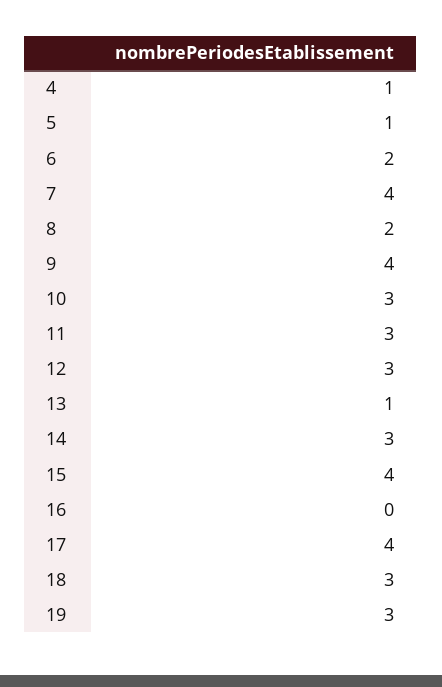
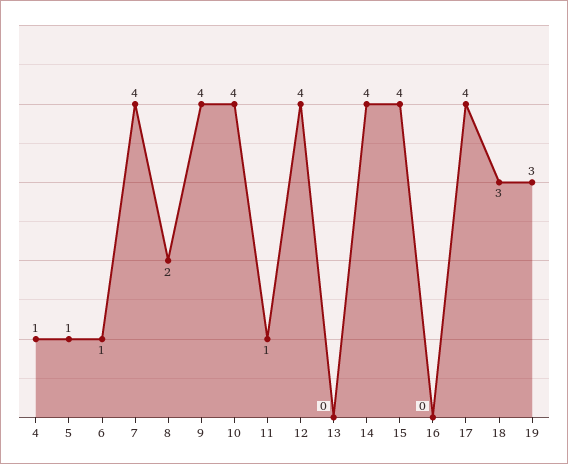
  {
    "4": 1,
    "5": 1,
-   "6": 2,
+   "6": 1,
    "7": 4,
    "8": 2,
    "9": 4,
-   "10": 3,
+   "10": 4,
-   "11": 3,
+   "11": 1,
-   "12": 3,
+   "12": 4,
-   "13": 1,
+   "13": 0,
-   "14": 3,
+   "14": 4,
    "15": 4,
    "16": 0,
    "17": 4,
    "18": 3,
    "19": 3
  }

